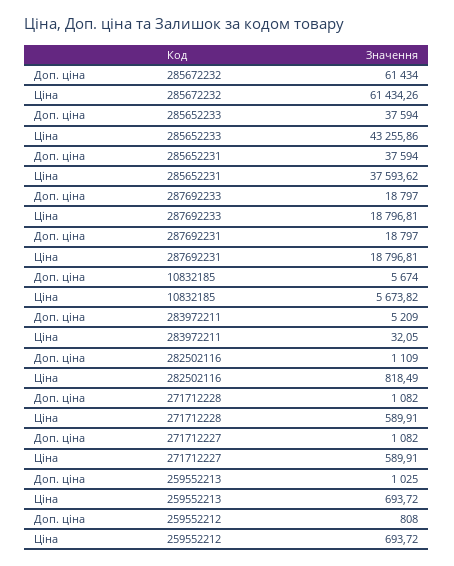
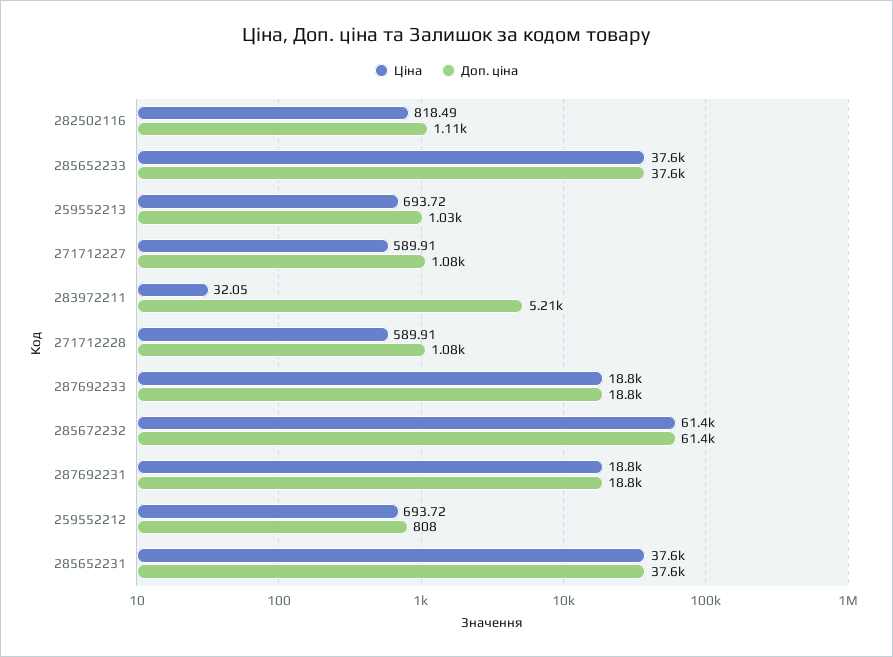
  {
    "Доп. ціна": {
      "285672232": 61434,
      "285652233": 37594,
      "285652231": 37594,
      "287692233": 18797,
      "287692231": 18797,
-     "10832185": 5674,
      "283972211": 5209,
      "282502116": 1109,
      "271712228": 1082,
      "271712227": 1082,
      "259552213": 1025,
      "259552212": 808
    },
    "Ціна": {
      "285672232": 61434.26,
-     "285652233": 43255.86,
+     "285652233": 37600,
      "285652231": 37593.62,
      "287692233": 18796.81,
      "287692231": 18796.81,
-     "10832185": 5673.82,
      "283972211": 32.05,
      "282502116": 818.49,
      "271712228": 589.91,
      "271712227": 589.91,
      "259552213": 693.72,
      "259552212": 693.72
    }
  }

